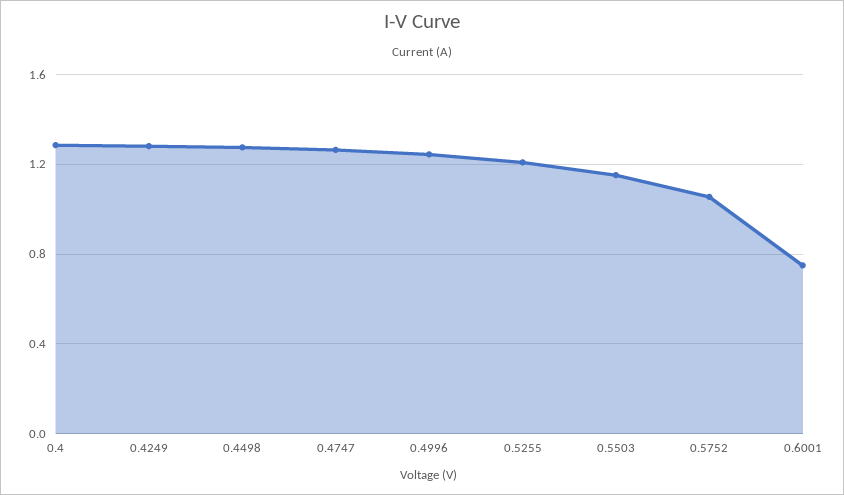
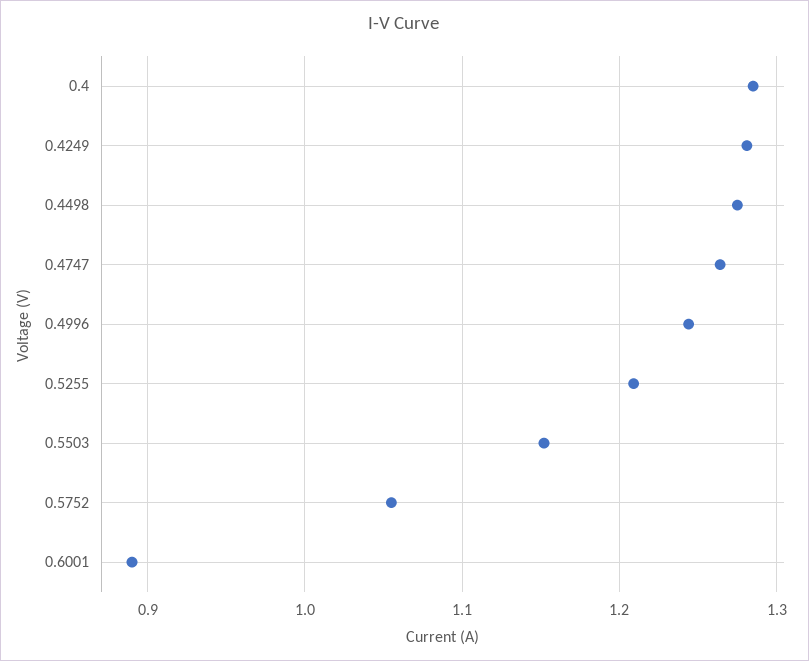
  {
    "0.4": 1.29,
    "0.4249": 1.28,
    "0.4498": 1.28,
    "0.4747": 1.26,
    "0.4996": 1.24,
    "0.5255": 1.21,
    "0.5503": 1.15,
    "0.5752": 1.06,
-   "0.6001": 0.75
+   "0.6001": 0.89
  }

